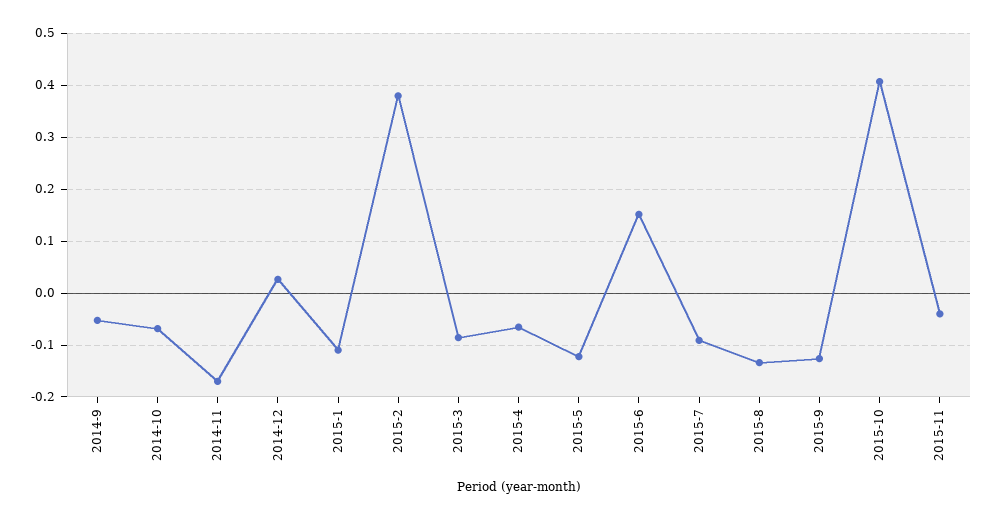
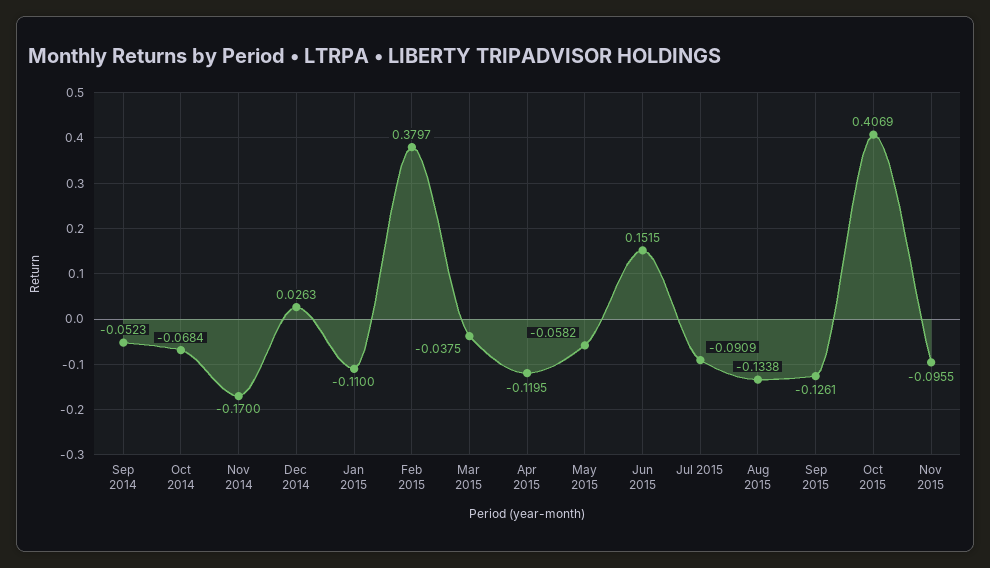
  {
    "2014-9": -0.0523,
    "2014-10": -0.0684,
    "2014-11": -0.17,
    "2014-12": 0.0263,
    "2015-1": -0.11,
    "2015-2": 0.3797,
-   "2015-3": -0.08,
+   "2015-3": -0.0375,
-   "2015-4": -0.06,
+   "2015-4": -0.1195,
-   "2015-5": -0.12,
+   "2015-5": -0.0582,
    "2015-6": 0.1515,
    "2015-7": -0.0909,
    "2015-8": -0.1338,
    "2015-9": -0.1261,
    "2015-10": 0.4069,
-   "2015-11": -0.04
+   "2015-11": -0.0955
  }

